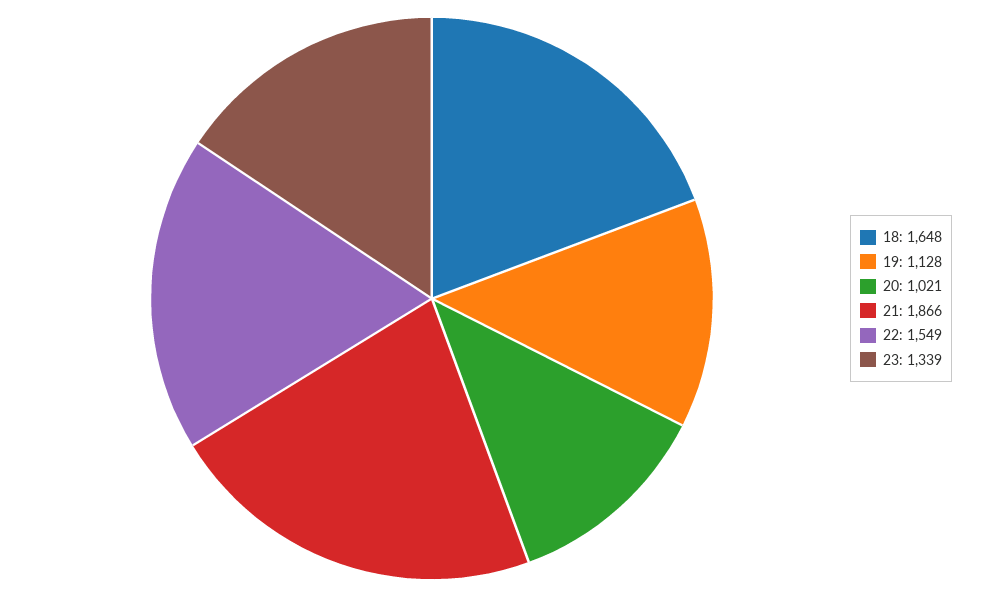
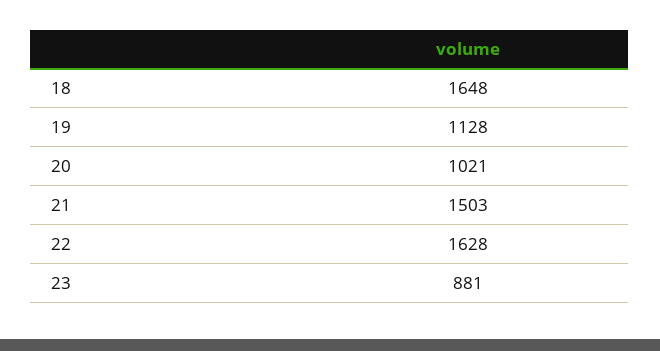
  {
    "18": 1648,
    "19": 1128,
    "20": 1021,
-   "21": 1866,
+   "21": 1503,
-   "22": 1549,
+   "22": 1628,
-   "23": 1339
+   "23": 881
  }

